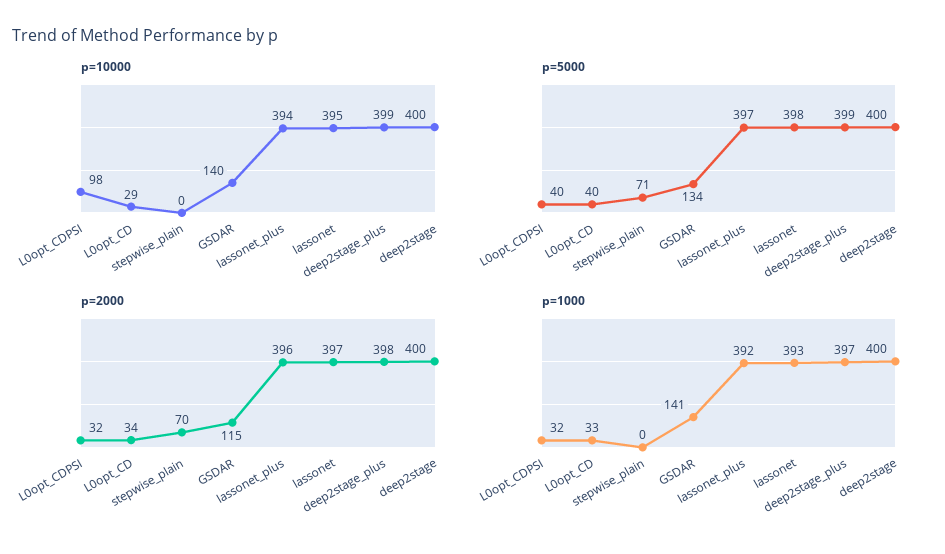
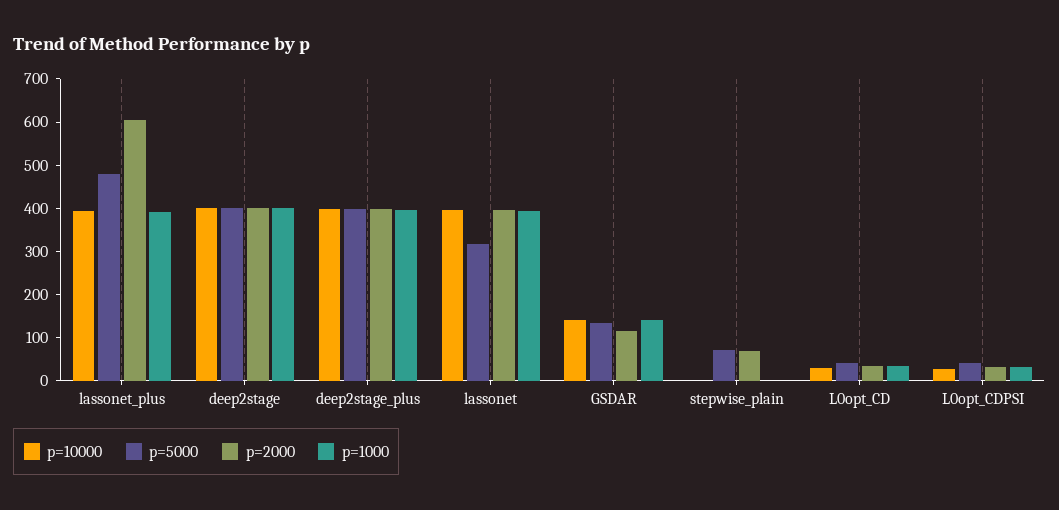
  {
    "p=10000": {
-     "L0opt_CDPSI": 98,
+     "L0opt_CDPSI": 20,
      "L0opt_CD": 29,
      "stepwise_plain": 0,
      "GSDAR": 140,
      "lassonet_plus": 394,
      "lassonet": 395,
      "deep2stage_plus": 399,
      "deep2stage": 400
    },
    "p=5000": {
      "L0opt_CDPSI": 40,
      "L0opt_CD": 40,
      "stepwise_plain": 71,
      "GSDAR": 134,
-     "lassonet_plus": 397,
+     "lassonet_plus": 480,
-     "lassonet": 398,
+     "lassonet": 320,
      "deep2stage_plus": 399,
      "deep2stage": 400
    },
    "p=2000": {
      "L0opt_CDPSI": 32,
      "L0opt_CD": 34,
      "stepwise_plain": 70,
      "GSDAR": 115,
-     "lassonet_plus": 396,
+     "lassonet_plus": 600,
      "lassonet": 397,
      "deep2stage_plus": 398,
      "deep2stage": 400
    },
    "p=1000": {
      "L0opt_CDPSI": 32,
      "L0opt_CD": 33,
      "stepwise_plain": 0,
      "GSDAR": 141,
      "lassonet_plus": 392,
      "lassonet": 393,
      "deep2stage_plus": 397,
      "deep2stage": 400
    }
  }

